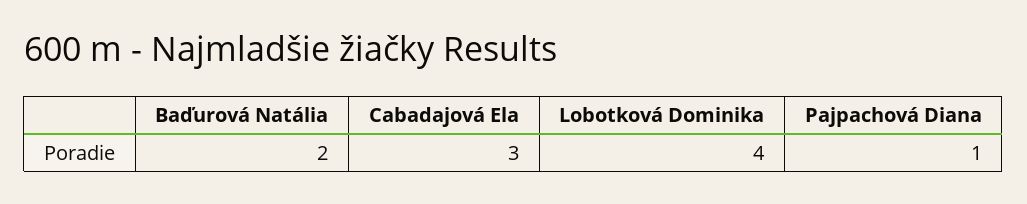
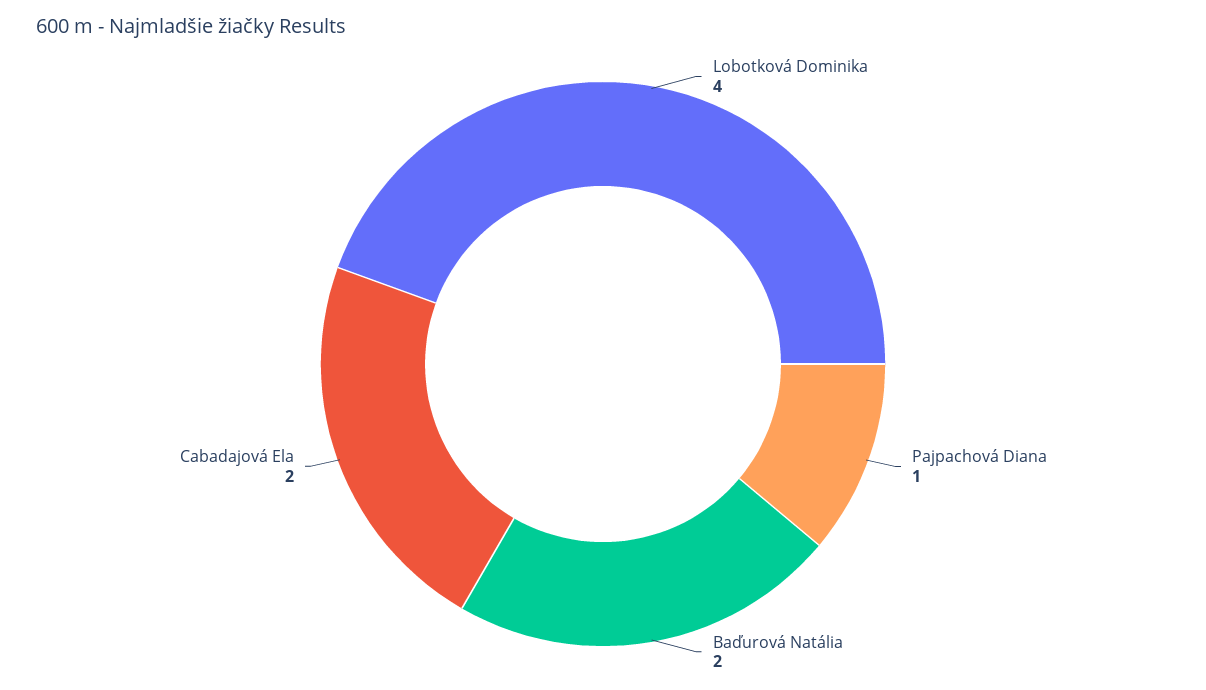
  {
    "Baďurová Natália": 2,
-   "Cabadajová Ela": 3,
+   "Cabadajová Ela": 2,
    "Lobotková Dominika": 4,
    "Pajpachová Diana": 1
  }

